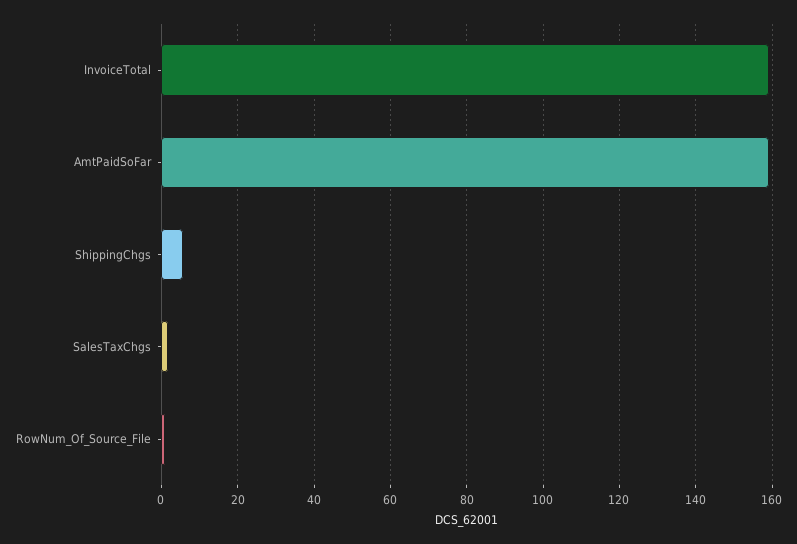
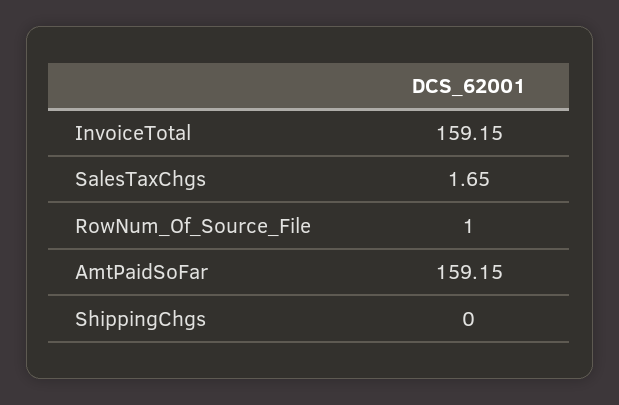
  {
    "InvoiceTotal": 159.15,
    "AmtPaidSoFar": 159.15,
-   "ShippingChgs": 6,
+   "ShippingChgs": 0,
    "SalesTaxChgs": 1.65,
    "RowNum_Of_Source_File": 1
  }

